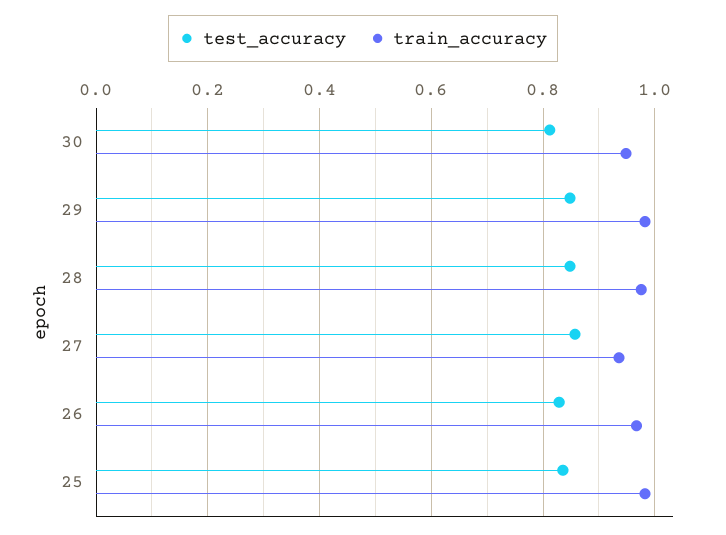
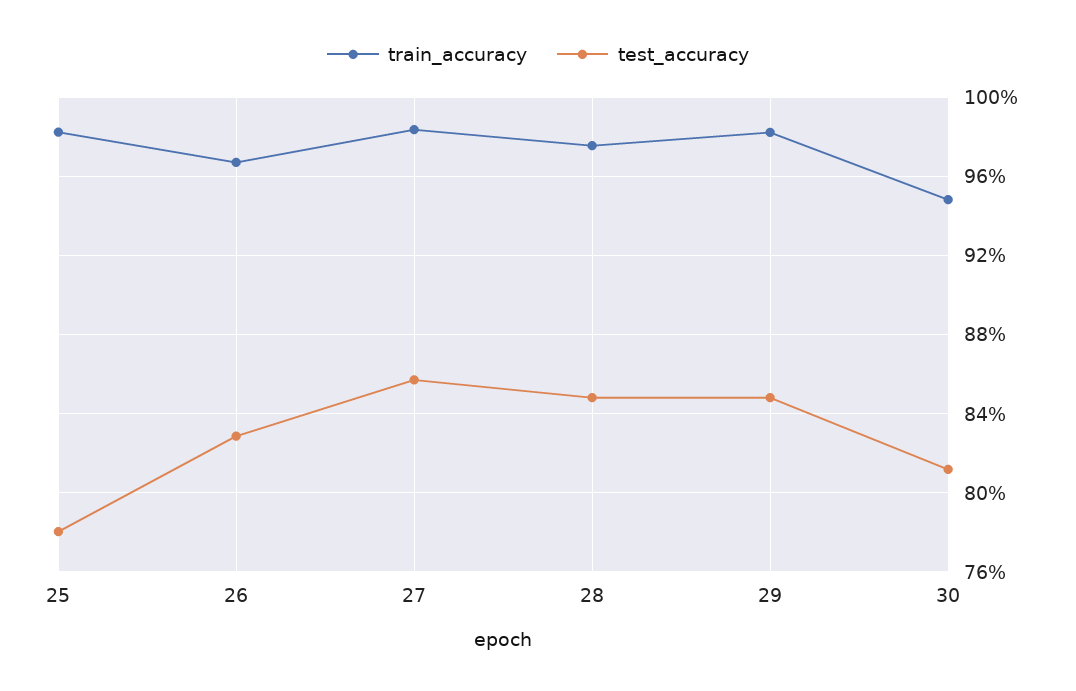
  {
    "test_accuracy": {
      "30": 0.81,
      "29": 0.85,
      "28": 0.85,
      "27": 0.855,
      "26": 0.83,
-     "25": 0.84
+     "25": 0.78
    },
    "train_accuracy": {
      "30": 0.95,
      "29": 0.98,
      "28": 0.975,
-     "27": 0.94,
+     "27": 0.985,
      "26": 0.965,
      "25": 0.985
    }
  }

